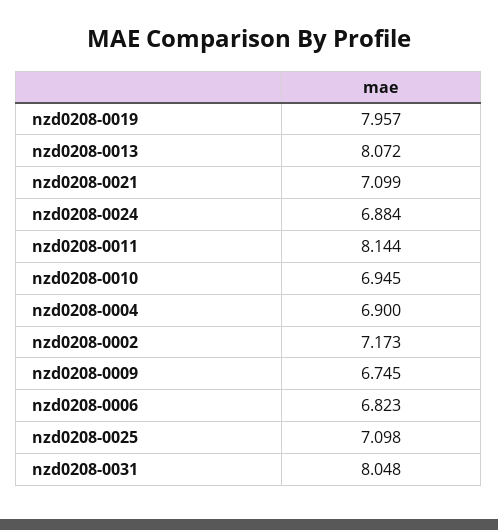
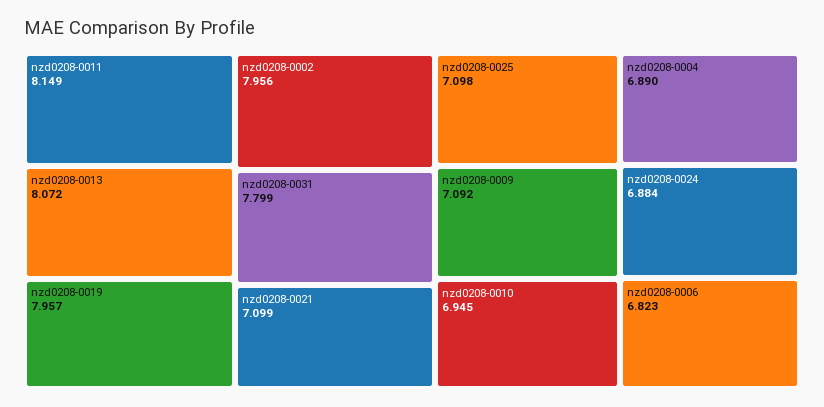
  {
    "nzd0208-0019": 7.957,
    "nzd0208-0013": 8.072,
    "nzd0208-0021": 7.099,
    "nzd0208-0024": 6.884,
-   "nzd0208-0011": 8.144,
+   "nzd0208-0011": 8.149,
    "nzd0208-0010": 6.945,
-   "nzd0208-0004": 6.9,
+   "nzd0208-0004": 6.89,
-   "nzd0208-0002": 7.173,
+   "nzd0208-0002": 7.956,
-   "nzd0208-0009": 6.745,
+   "nzd0208-0009": 7.092,
    "nzd0208-0006": 6.823,
    "nzd0208-0025": 7.098,
-   "nzd0208-0031": 8.048
+   "nzd0208-0031": 7.799
  }

